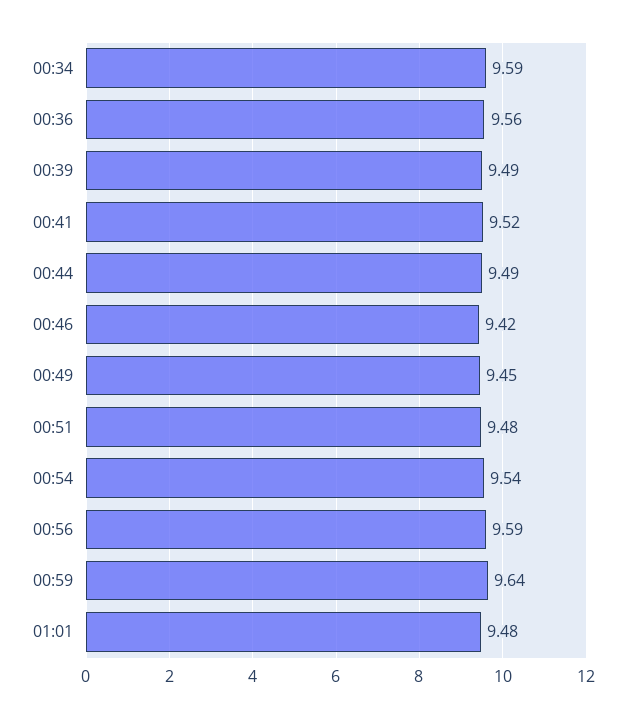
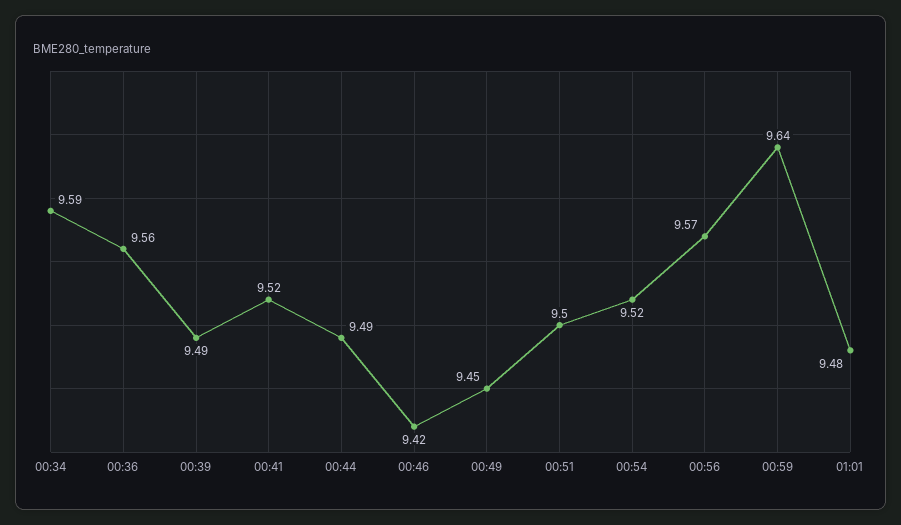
  {
    "00:34": 9.59,
    "00:36": 9.56,
    "00:39": 9.49,
    "00:41": 9.52,
    "00:44": 9.49,
    "00:46": 9.42,
    "00:49": 9.45,
-   "00:51": 9.48,
+   "00:51": 9.5,
-   "00:54": 9.54,
+   "00:54": 9.52,
-   "00:56": 9.59,
+   "00:56": 9.57,
    "00:59": 9.64,
    "01:01": 9.48
  }

